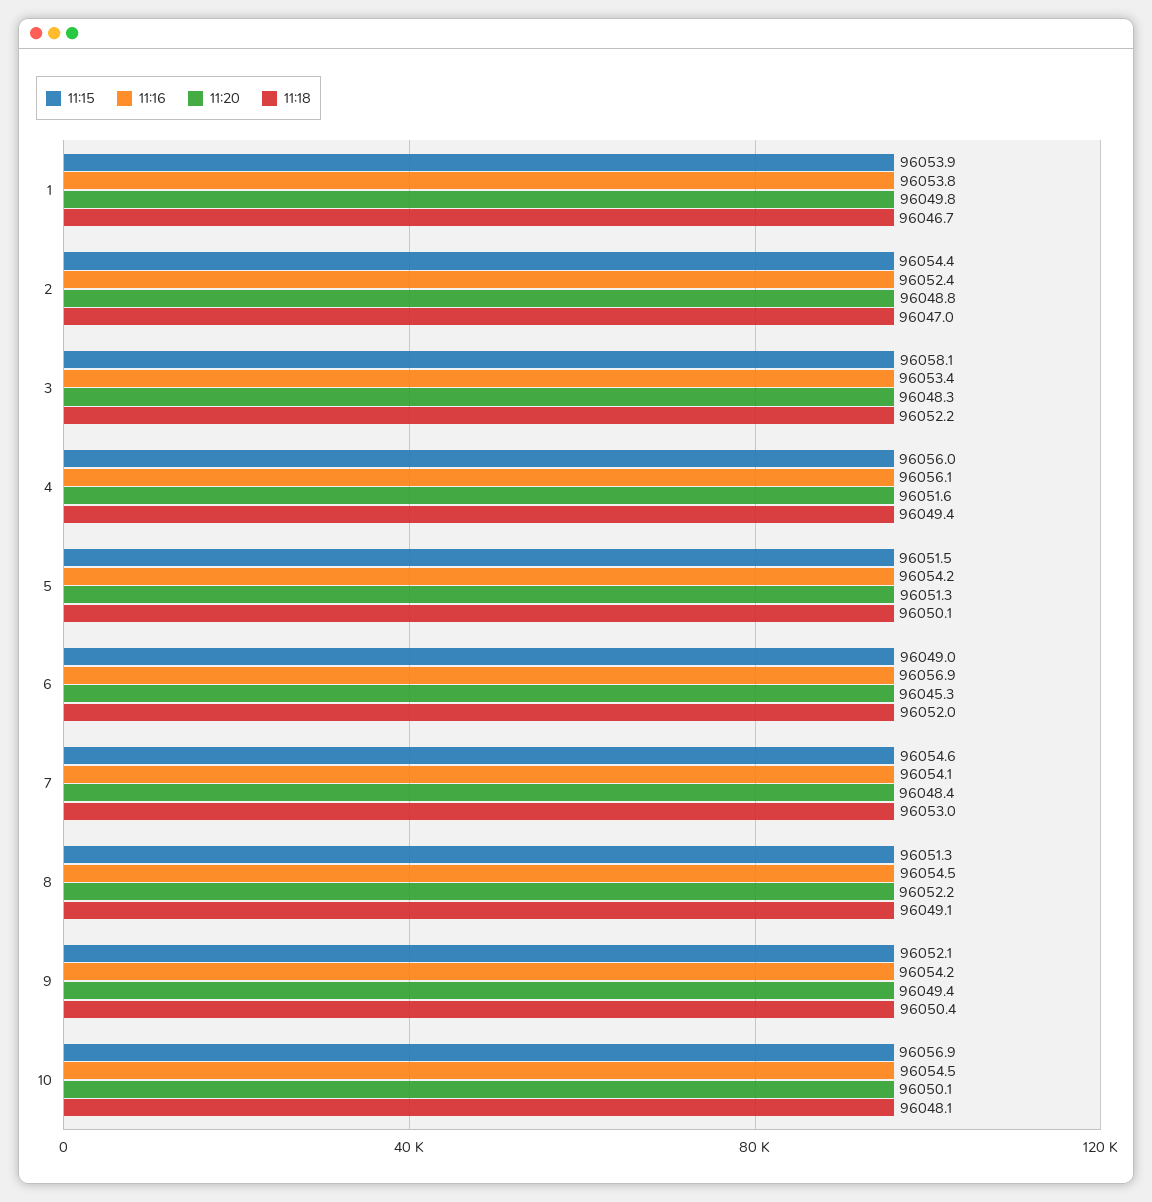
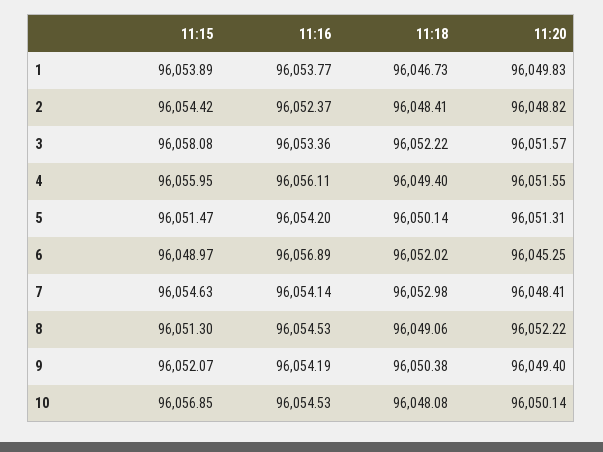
  {
    "11:15": {
      "1": 96053.89,
      "2": 96054.42,
      "3": 96058.08,
      "4": 96055.95,
      "5": 96051.47,
      "6": 96048.97,
      "7": 96054.63,
      "8": 96051.3,
      "9": 96052.07,
      "10": 96056.85
    },
    "11:16": {
      "1": 96053.77,
      "2": 96052.37,
      "3": 96053.36,
      "4": 96056.11,
      "5": 96054.2,
      "6": 96056.89,
      "7": 96054.14,
      "8": 96054.53,
      "9": 96054.19,
      "10": 96054.53
    },
    "11:20": {
      "1": 96049.83,
      "2": 96048.82,
-     "3": 96048.3,
+     "3": 96051.57,
      "4": 96051.55,
      "5": 96051.31,
      "6": 96045.25,
      "7": 96048.41,
      "8": 96052.22,
      "9": 96049.4,
      "10": 96050.14
    },
    "11:18": {
      "1": 96046.73,
-     "2": 96047,
+     "2": 96048.41,
      "3": 96052.22,
      "4": 96049.4,
      "5": 96050.14,
      "6": 96052.02,
      "7": 96052.98,
      "8": 96049.06,
      "9": 96050.38,
      "10": 96048.08
    }
  }

